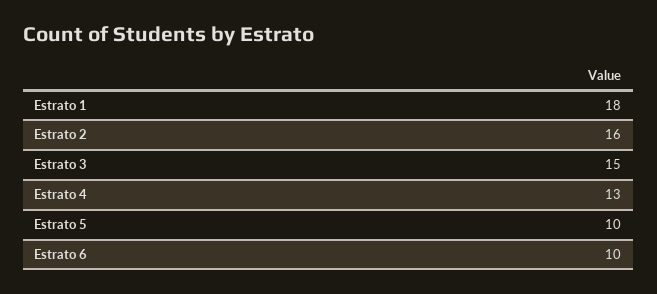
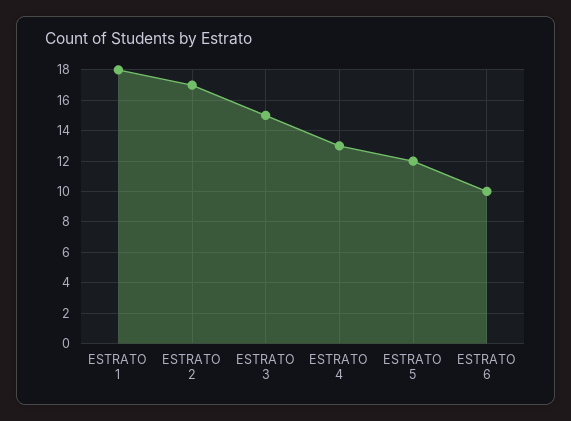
  {
    "Estrato 1": 18,
-   "Estrato 2": 16,
+   "Estrato 2": 17,
    "Estrato 3": 15,
    "Estrato 4": 13,
-   "Estrato 5": 10,
+   "Estrato 5": 12,
    "Estrato 6": 10
  }

